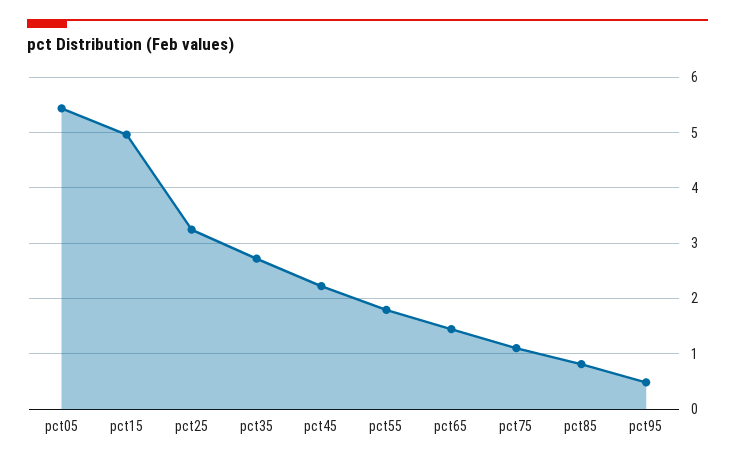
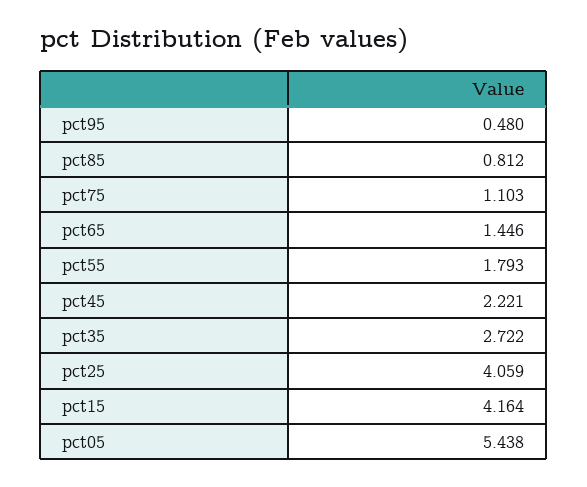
  {
    "pct05": 5.438,
-   "pct15": 5,
+   "pct15": 4.164,
-   "pct25": 3.2,
+   "pct25": 4.059,
    "pct35": 2.722,
    "pct45": 2.221,
    "pct55": 1.793,
    "pct65": 1.446,
    "pct75": 1.103,
    "pct85": 0.812,
    "pct95": 0.48
  }

